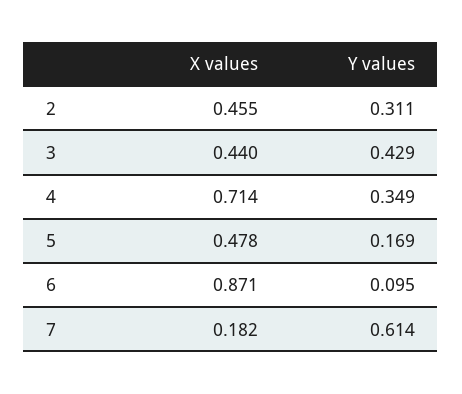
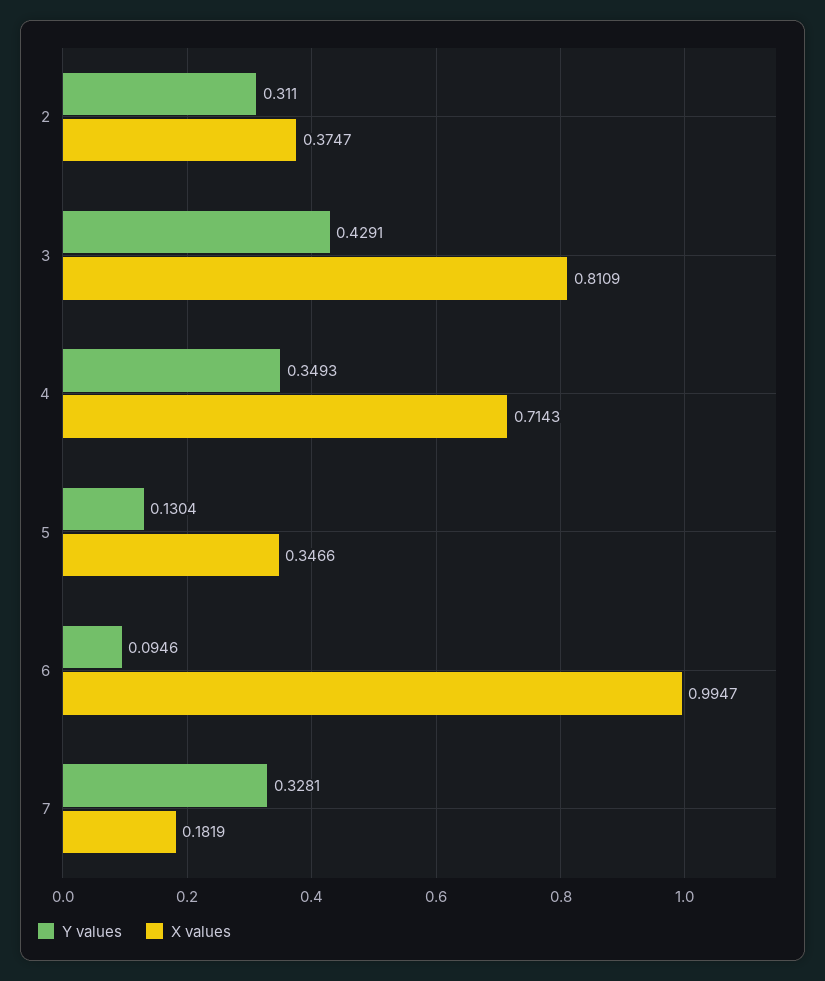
  {
    "X values": {
-     "2": 0.455,
+     "2": 0.3747,
-     "3": 0.44,
+     "3": 0.8109,
      "4": 0.7143,
-     "5": 0.478,
+     "5": 0.3466,
-     "6": 0.871,
+     "6": 0.9947,
      "7": 0.1819
    },
    "Y values": {
      "2": 0.311,
      "3": 0.4291,
      "4": 0.3493,
-     "5": 0.169,
+     "5": 0.1304,
      "6": 0.0946,
-     "7": 0.614
+     "7": 0.3281
    }
  }

